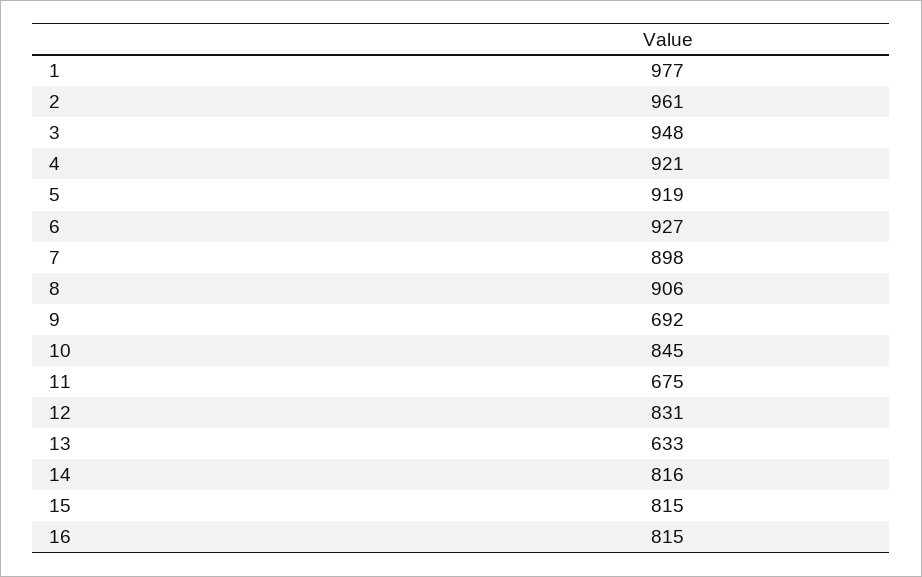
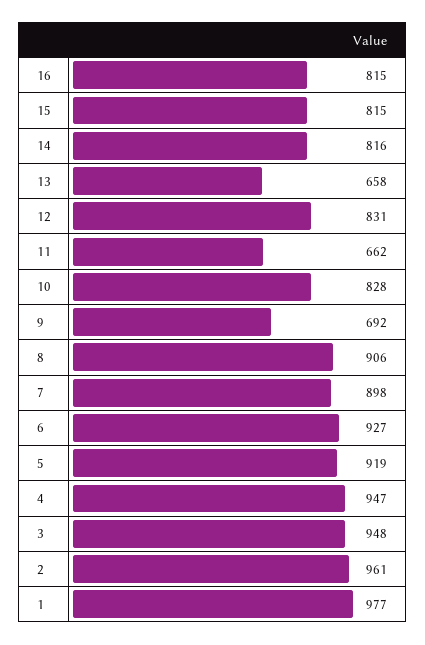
  {
    "1": 977,
    "2": 961,
    "3": 948,
-   "4": 921,
+   "4": 947,
    "5": 919,
    "6": 927,
    "7": 898,
    "8": 906,
    "9": 692,
-   "10": 845,
+   "10": 828,
-   "11": 675,
+   "11": 662,
    "12": 831,
-   "13": 633,
+   "13": 658,
    "14": 816,
    "15": 815,
    "16": 815
  }

